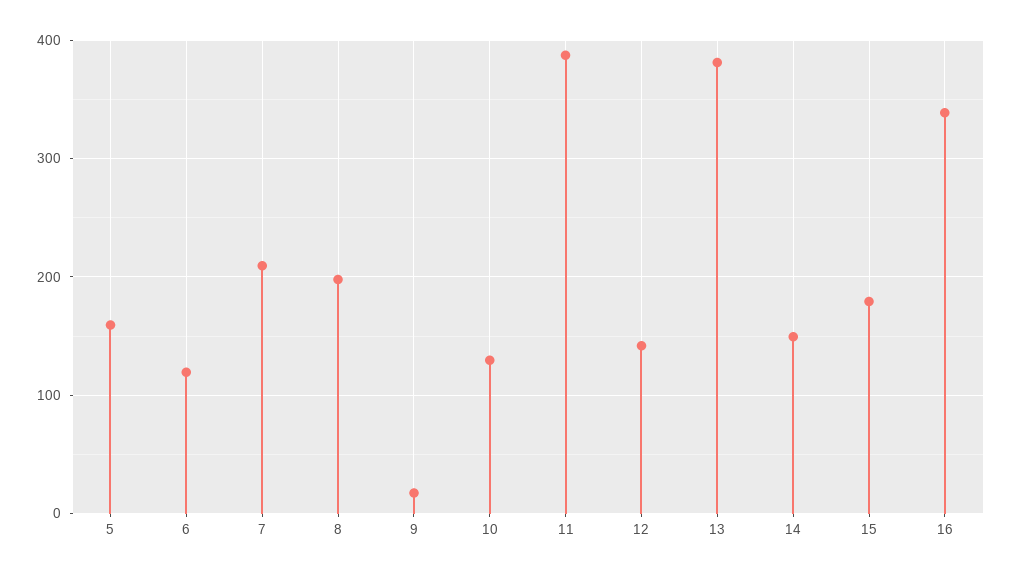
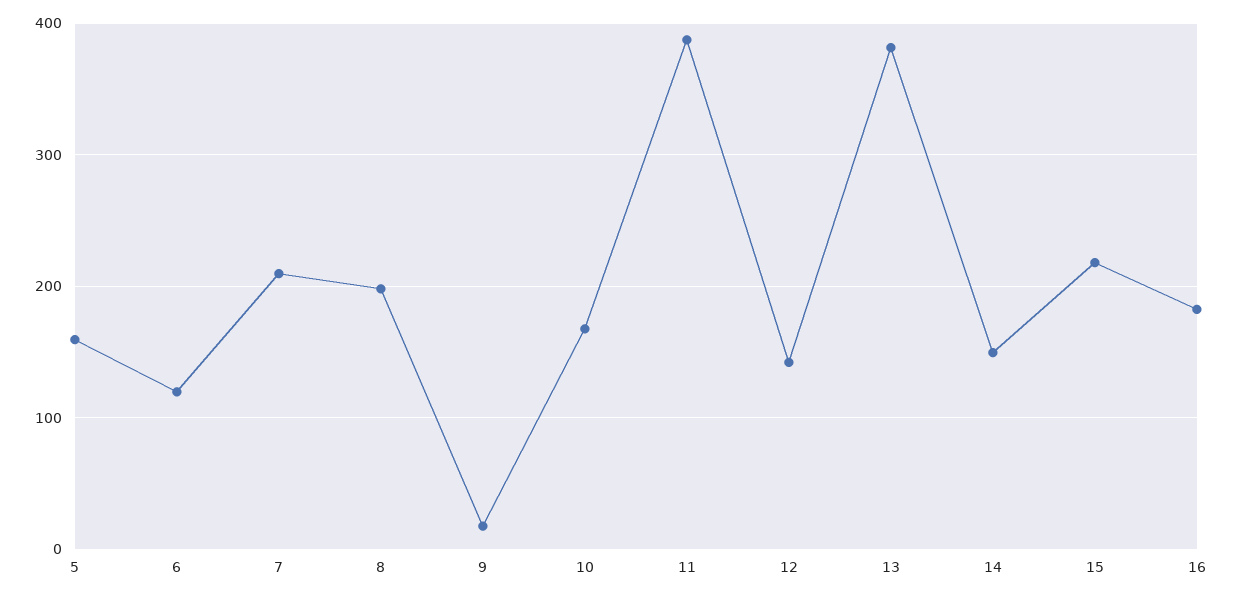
  {
    "5": 160,
    "6": 120,
    "7": 210,
    "8": 200,
    "9": 20,
-   "10": 130,
+   "10": 170,
    "11": 390,
    "12": 140,
    "13": 380,
    "14": 150,
-   "15": 180,
+   "15": 220,
-   "16": 340
+   "16": 180
  }

